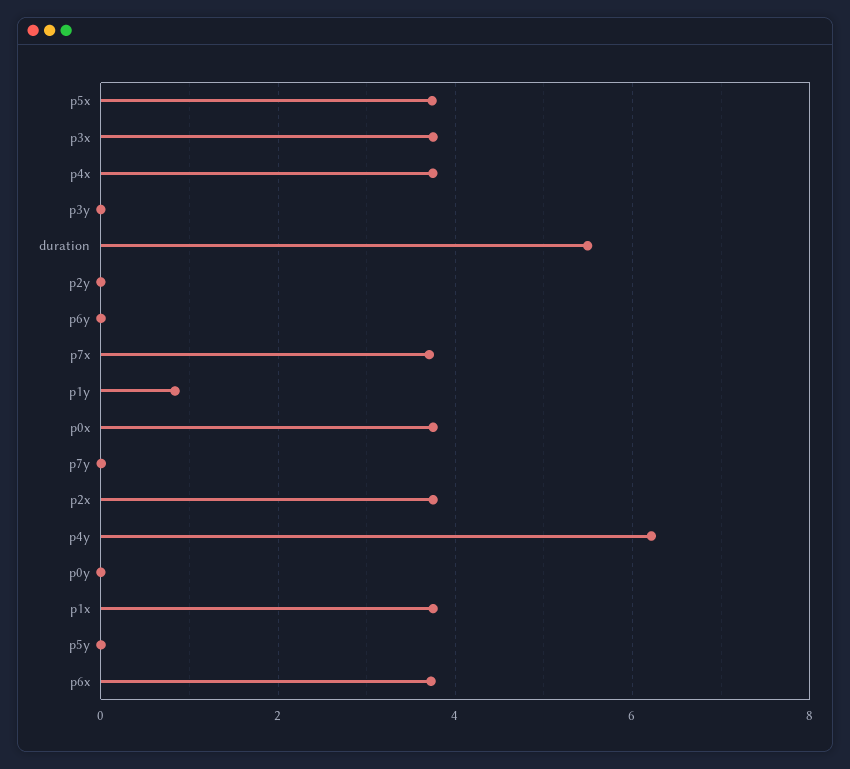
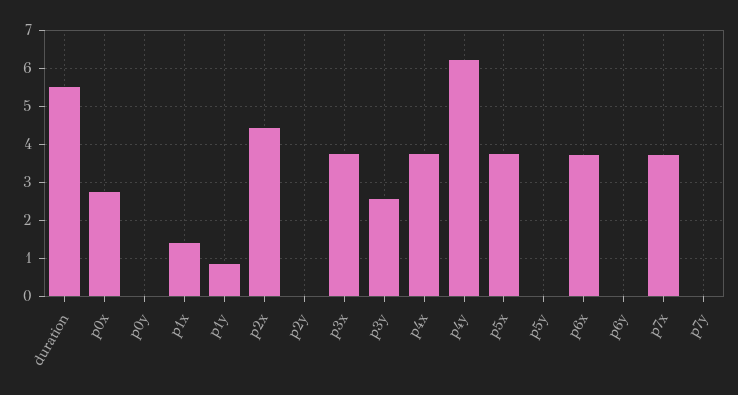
  {
    "p5x": 3.8,
    "p3x": 3.8,
    "p4x": 3.8,
-   "p3y": 0,
+   "p3y": 2.6,
    "duration": 5.4,
    "p2y": 0,
    "p6y": 0,
    "p7x": 3.8,
    "p1y": 0.8,
-   "p0x": 3.8,
+   "p0x": 2.8,
    "p7y": 0,
-   "p2x": 3.8,
+   "p2x": 4.4,
    "p4y": 6.2,
    "p0y": 0,
-   "p1x": 3.8,
+   "p1x": 1.4,
    "p5y": 0,
    "p6x": 3.8
  }

